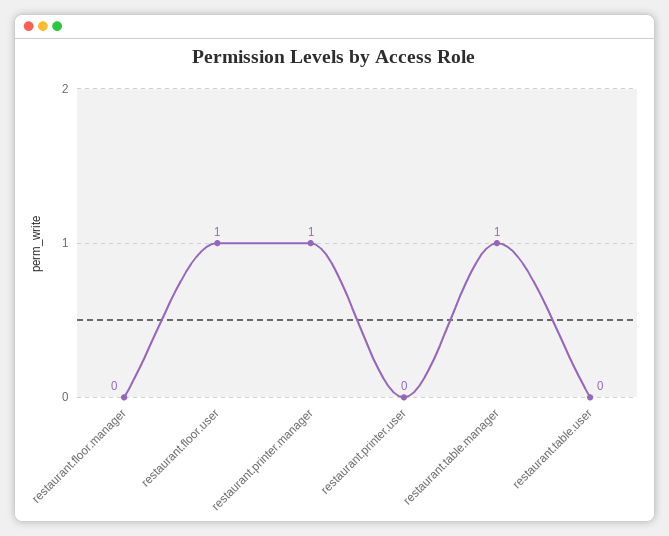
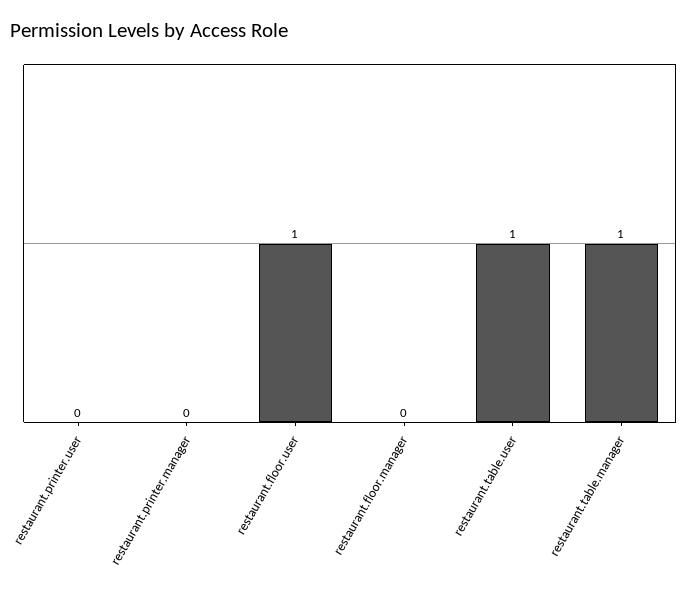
  {
    "restaurant.floor.manager": 0,
    "restaurant.floor.user": 1,
-   "restaurant.printer.manager": 1,
+   "restaurant.printer.manager": 0,
    "restaurant.printer.user": 0,
    "restaurant.table.manager": 1,
-   "restaurant.table.user": 0
+   "restaurant.table.user": 1
  }

